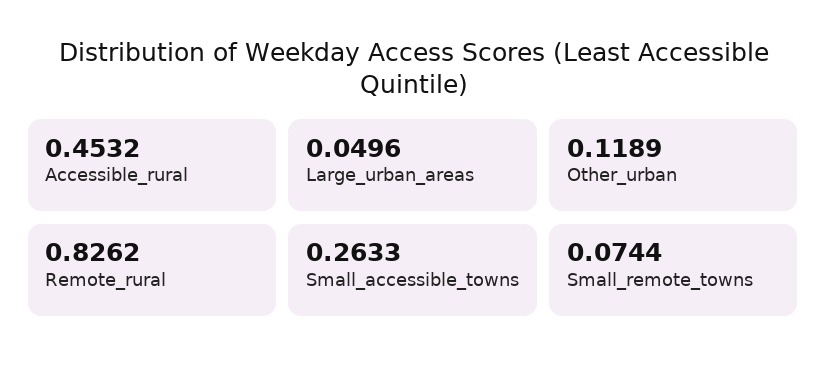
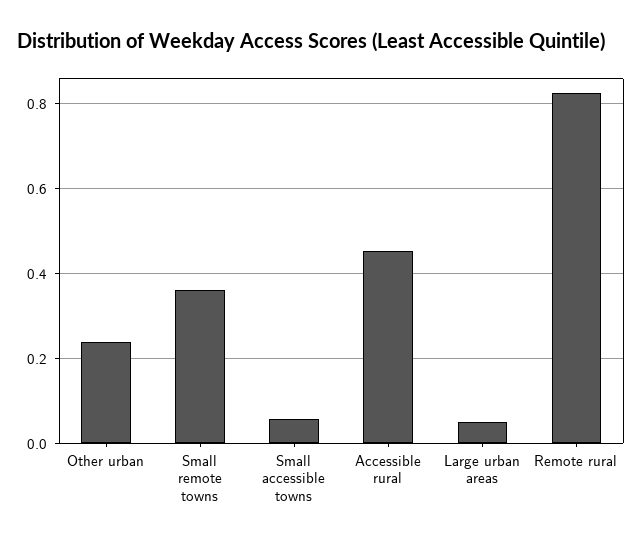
  {
    "Accessible_rural": 0.4532,
    "Large_urban_areas": 0.0496,
-   "Other_urban": 0.1189,
+   "Other_urban": 0.24,
    "Remote_rural": 0.8262,
-   "Small_accessible_towns": 0.2633,
+   "Small_accessible_towns": 0.06,
-   "Small_remote_towns": 0.0744
+   "Small_remote_towns": 0.36
  }

